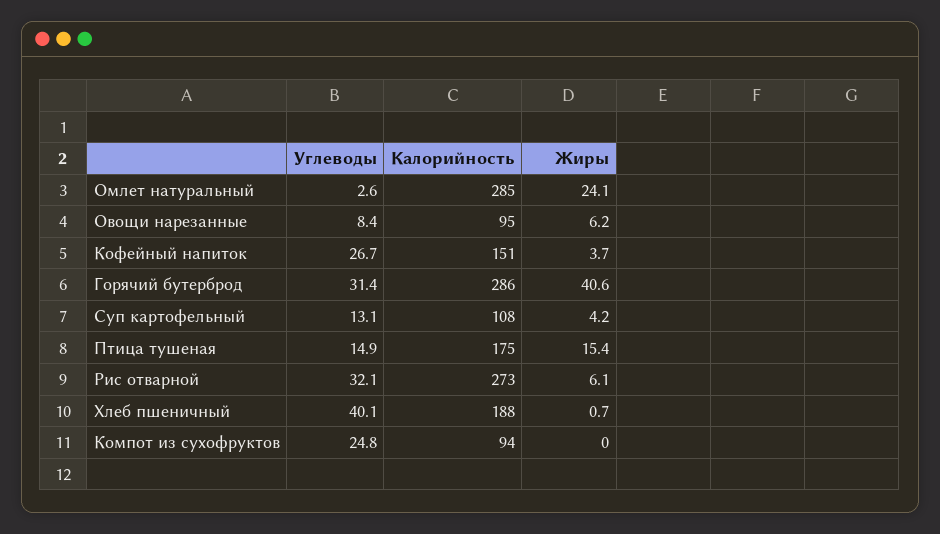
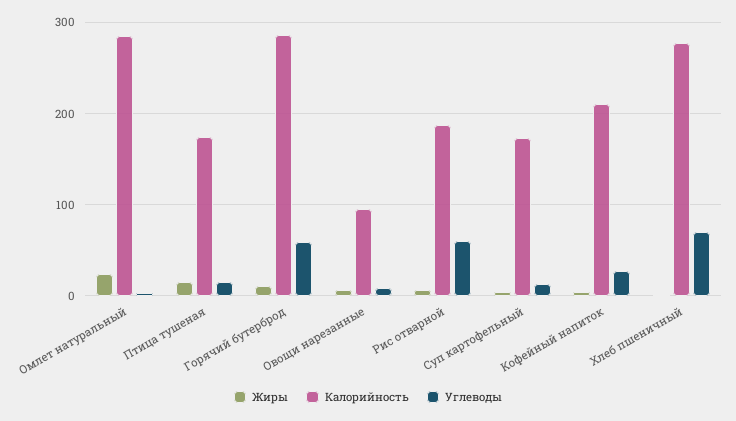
  {
    "Углеводы": {
      "Омлет натуральный": 2.6,
      "Овощи нарезанные": 8.4,
      "Кофейный напиток": 26.7,
-     "Горячий бутерброд": 31.4,
+     "Горячий бутерброд": 60,
      "Суп картофельный": 13.1,
      "Птица тушеная": 14.9,
-     "Рис отварной": 32.1,
+     "Рис отварной": 60,
-     "Хлеб пшеничный": 40.1,
+     "Хлеб пшеничный": 70
-     "Компот из сухофруктов": 24.8
    },
    "Калорийность": {
      "Омлет натуральный": 285,
      "Овощи нарезанные": 95,
-     "Кофейный напиток": 151,
+     "Кофейный напиток": 210,
      "Горячий бутерброд": 286,
-     "Суп картофельный": 108,
+     "Суп картофельный": 170,
      "Птица тушеная": 175,
-     "Рис отварной": 273,
+     "Рис отварной": 190,
-     "Хлеб пшеничный": 188,
+     "Хлеб пшеничный": 280
-     "Компот из сухофруктов": 94
    },
    "Жиры": {
      "Омлет натуральный": 24.1,
      "Овощи нарезанные": 6.2,
      "Кофейный напиток": 3.7,
-     "Горячий бутерброд": 40.6,
+     "Горячий бутерброд": 10,
      "Суп картофельный": 4.2,
      "Птица тушеная": 15.4,
      "Рис отварной": 6.1,
-     "Хлеб пшеничный": 0.7,
+     "Хлеб пшеничный": 0.7
-     "Компот из сухофруктов": 0
    }
  }

